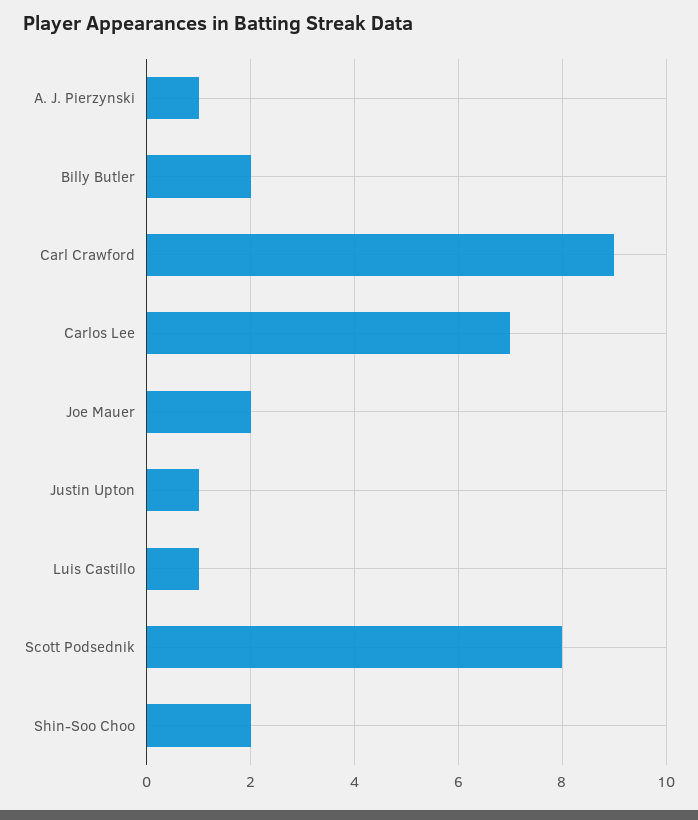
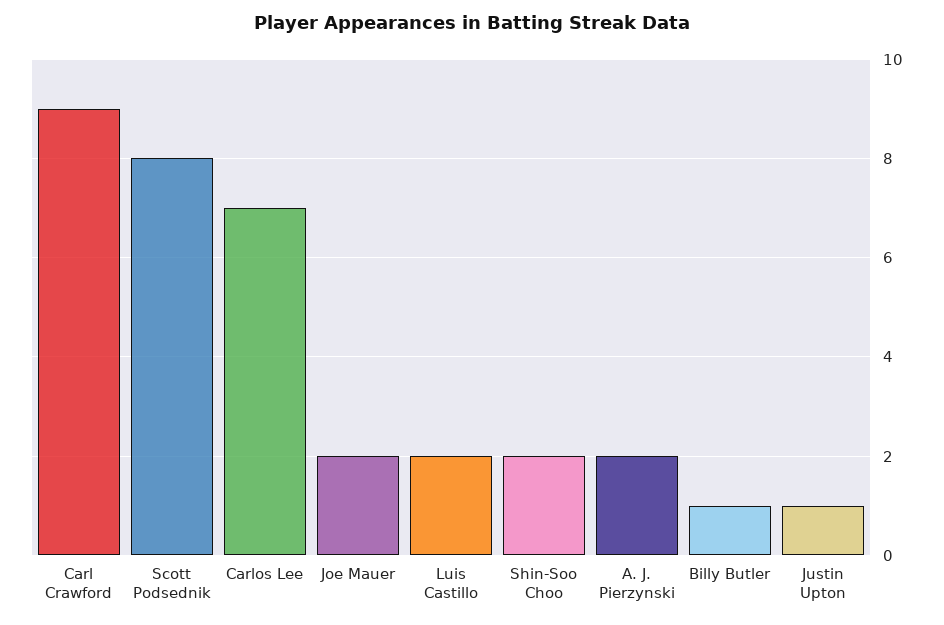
  {
-   "A. J. Pierzynski": 1,
+   "A. J. Pierzynski": 2,
-   "Billy Butler": 2,
+   "Billy Butler": 1,
    "Carl Crawford": 9,
    "Carlos Lee": 7,
    "Joe Mauer": 2,
    "Justin Upton": 1,
-   "Luis Castillo": 1,
+   "Luis Castillo": 2,
    "Scott Podsednik": 8,
    "Shin-Soo Choo": 2
  }

